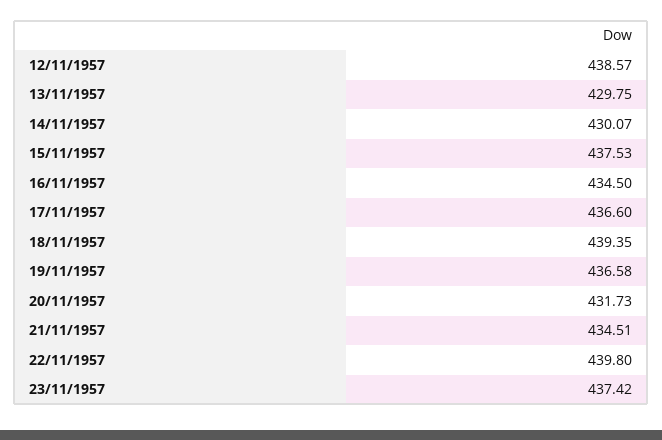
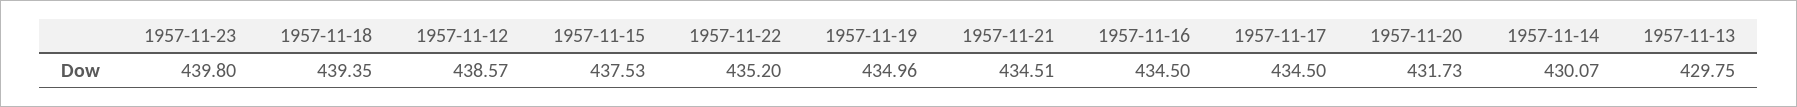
  {
    "12/11/1957": 438.57,
    "13/11/1957": 429.75,
    "14/11/1957": 430.07,
    "15/11/1957": 437.53,
    "16/11/1957": 434.5,
-   "17/11/1957": 436.6,
+   "17/11/1957": 434.5,
    "18/11/1957": 439.35,
-   "19/11/1957": 436.58,
+   "19/11/1957": 434.96,
    "20/11/1957": 431.73,
    "21/11/1957": 434.51,
-   "22/11/1957": 439.8,
+   "22/11/1957": 435.2,
-   "23/11/1957": 437.42
+   "23/11/1957": 439.8
  }

